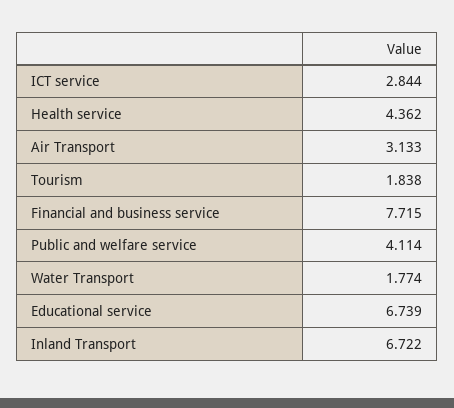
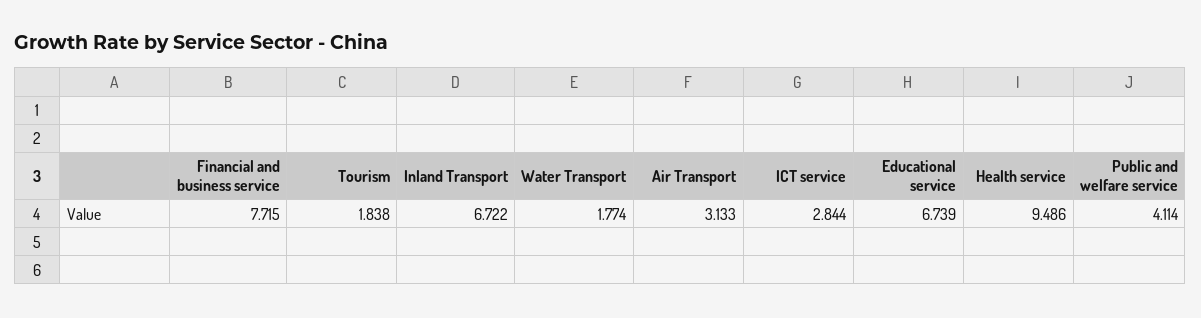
  {
    "ICT service": 2.844,
-   "Health service": 4.362,
+   "Health service": 9.486,
    "Air Transport": 3.133,
    "Tourism": 1.838,
    "Financial and business service": 7.715,
    "Public and welfare service": 4.114,
    "Water Transport": 1.774,
    "Educational service": 6.739,
    "Inland Transport": 6.722
  }

